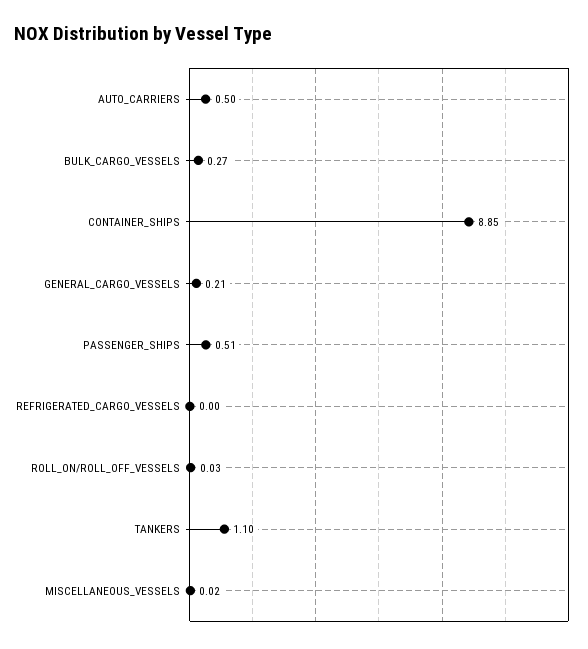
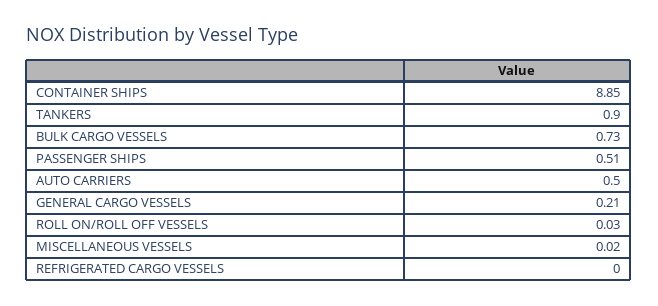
  {
    "AUTO_CARRIERS": 0.5,
-   "BULK_CARGO_VESSELS": 0.27,
+   "BULK_CARGO_VESSELS": 0.73,
    "CONTAINER_SHIPS": 8.85,
    "GENERAL_CARGO_VESSELS": 0.21,
    "PASSENGER_SHIPS": 0.51,
    "REFRIGERATED_CARGO_VESSELS": 0,
    "ROLL_ON/ROLL_OFF_VESSELS": 0.03,
-   "TANKERS": 1.1,
+   "TANKERS": 0.9,
    "MISCELLANEOUS_VESSELS": 0.02
  }

